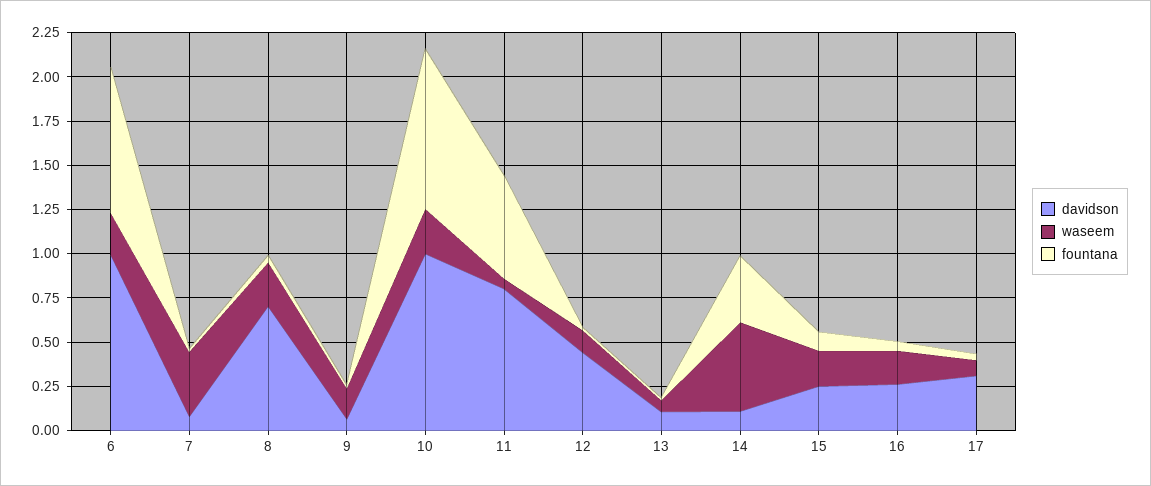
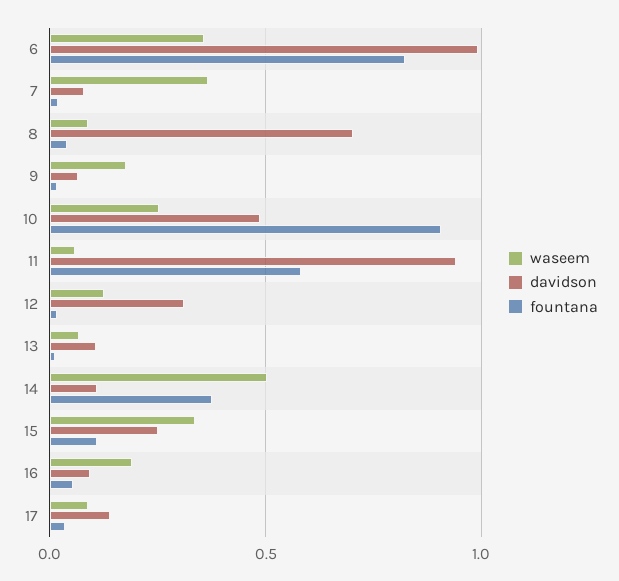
  {
    "davidson": {
      "6": 1,
      "7": 0.1,
      "8": 0.7,
      "9": 0.05,
-     "10": 1,
+     "10": 0.5,
-     "11": 0.8,
+     "11": 0.95,
-     "12": 0.45,
+     "12": 0.3,
      "13": 0.1,
      "14": 0.1,
      "15": 0.25,
-     "16": 0.25,
+     "16": 0.1,
-     "17": 0.3
+     "17": 0.15
    },
    "waseem": {
-     "6": 0.25,
+     "6": 0.35,
      "7": 0.35,
-     "8": 0.25,
+     "8": 0.1,
      "9": 0.2,
      "10": 0.25,
      "11": 0.05,
      "12": 0.1,
      "13": 0.05,
      "14": 0.5,
-     "15": 0.2,
+     "15": 0.35,
      "16": 0.2,
      "17": 0.1
    },
    "fountana": {
      "6": 0.8,
      "7": 0,
      "8": 0.05,
      "9": 0,
      "10": 0.9,
      "11": 0.6,
      "12": 0,
      "13": 0,
      "14": 0.4,
      "15": 0.1,
      "16": 0.05,
      "17": 0.05
    }
  }

